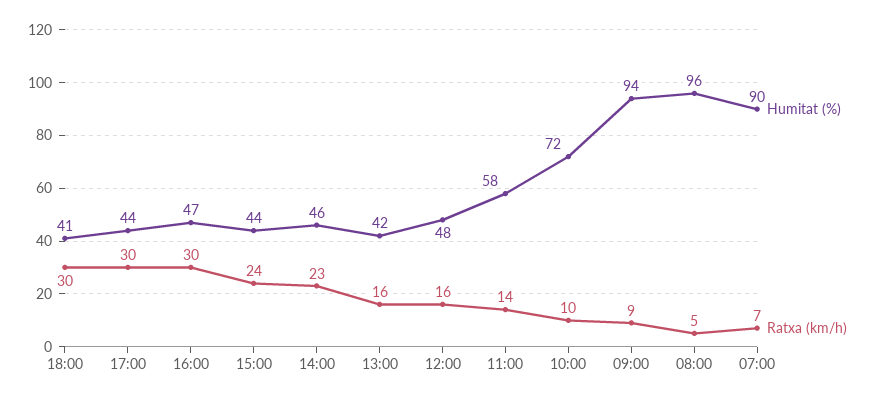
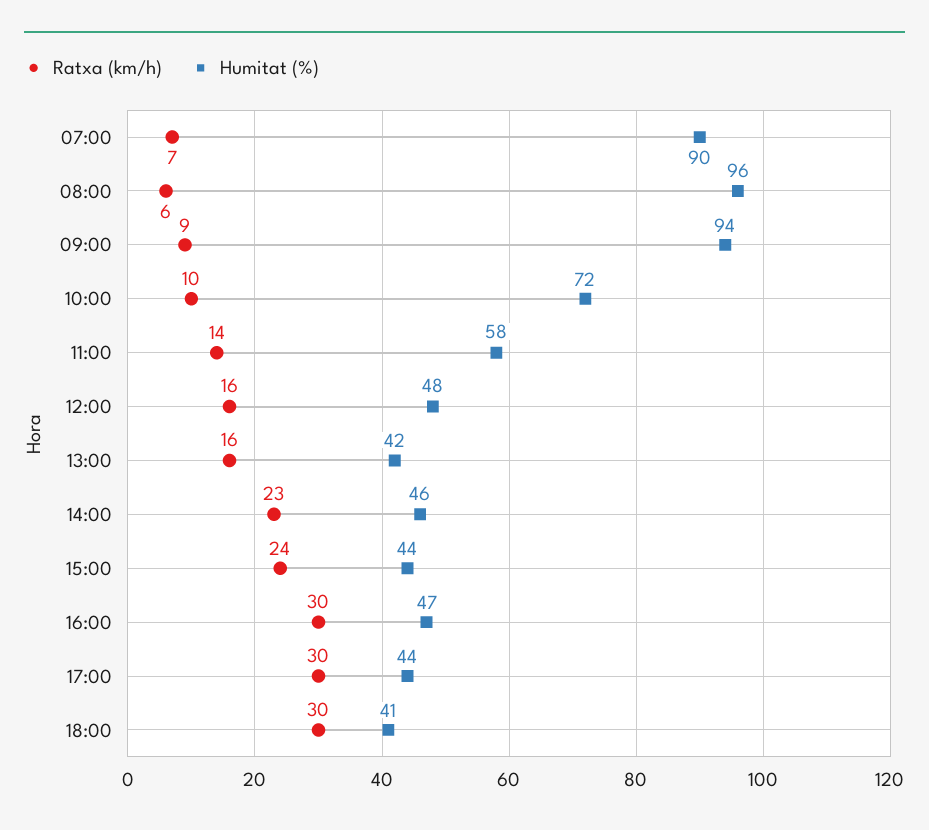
  {
    "Humitat (%)": {
      "18:00": 41,
      "17:00": 44,
      "16:00": 47,
      "15:00": 44,
      "14:00": 46,
      "13:00": 42,
      "12:00": 48,
      "11:00": 58,
      "10:00": 72,
      "09:00": 94,
      "08:00": 96,
      "07:00": 90
    },
    "Ratxa (km/h)": {
      "18:00": 30,
      "17:00": 30,
      "16:00": 30,
      "15:00": 24,
      "14:00": 23,
      "13:00": 16,
      "12:00": 16,
      "11:00": 14,
      "10:00": 10,
      "09:00": 9,
-     "08:00": 5,
+     "08:00": 6,
      "07:00": 7
    }
  }

